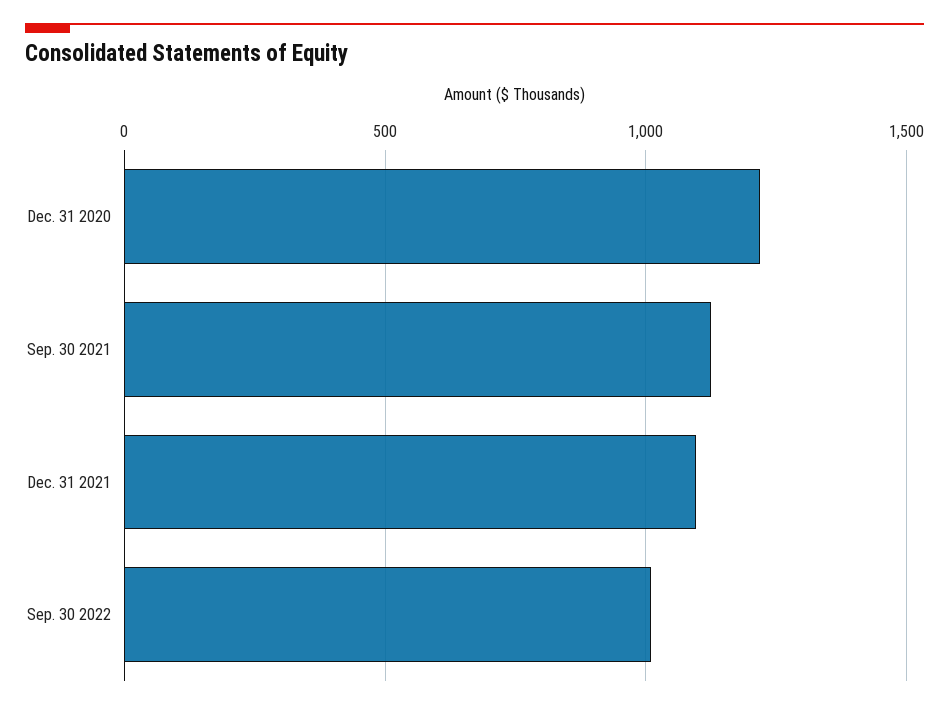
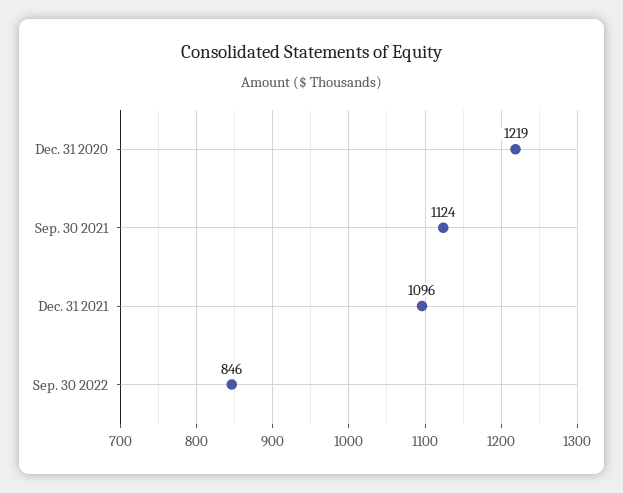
  {
    "Dec. 31 2020": 1219,
    "Sep. 30 2021": 1124,
    "Dec. 31 2021": 1096,
-   "Sep. 30 2022": 1000
+   "Sep. 30 2022": 846
  }

